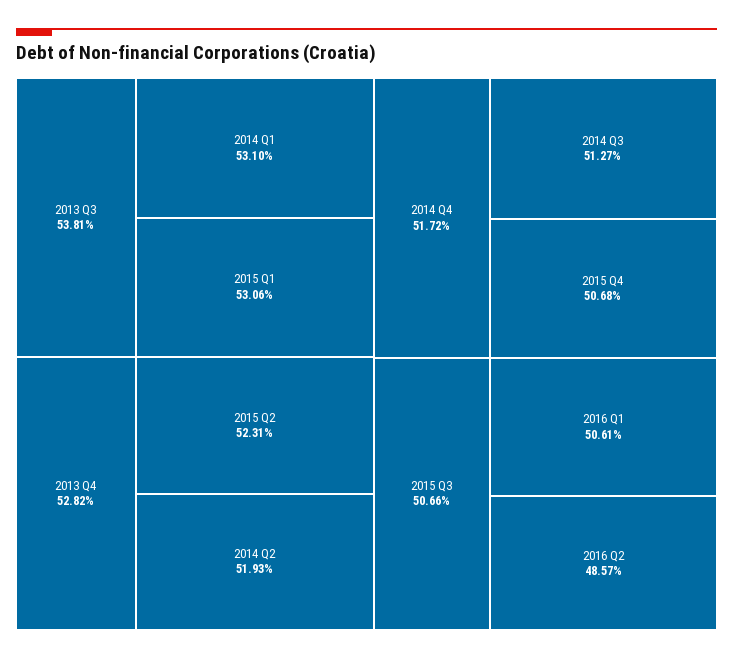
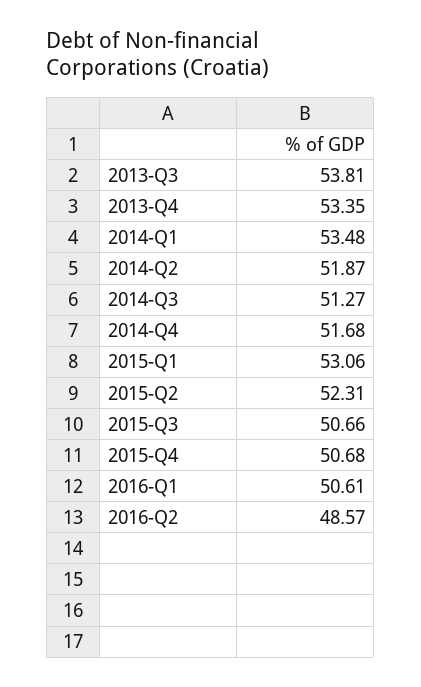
  {
    "2013 Q3": 53.81,
-   "2014 Q1": 53.1,
+   "2014 Q1": 53.48,
    "2015 Q1": 53.06,
-   "2013 Q4": 52.82,
+   "2013 Q4": 53.35,
    "2015 Q2": 52.31,
-   "2014 Q2": 51.93,
+   "2014 Q2": 51.87,
-   "2014 Q4": 51.72,
+   "2014 Q4": 51.68,
    "2014 Q3": 51.27,
    "2015 Q4": 50.68,
    "2015 Q3": 50.66,
    "2016 Q1": 50.61,
    "2016 Q2": 48.57
  }

